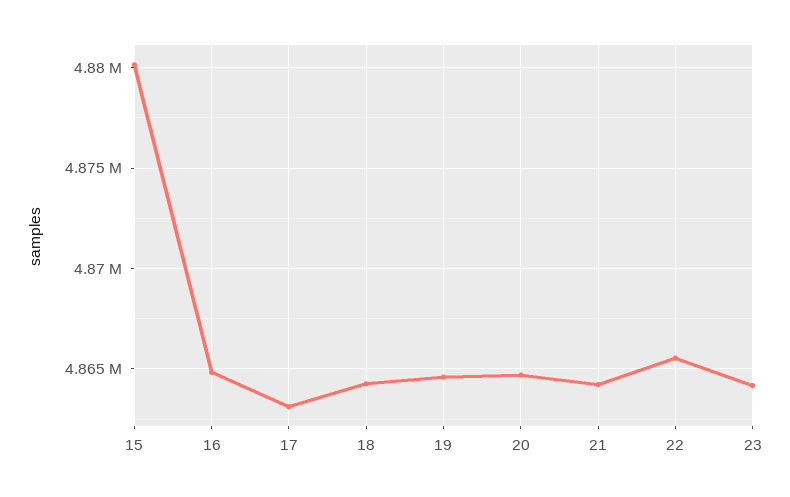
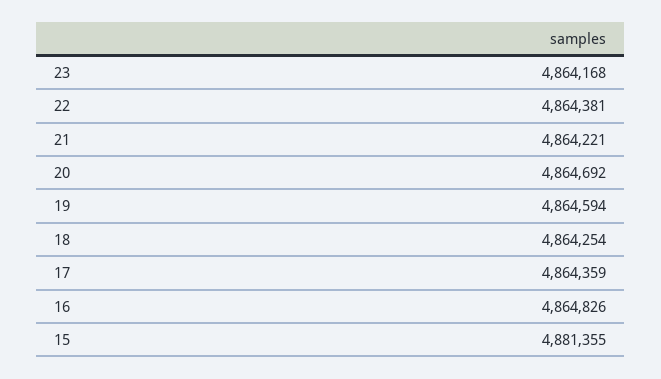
  {
-   "15": 4880000,
+   "15": 4881355,
    "16": 4864826,
-   "17": 4863000,
+   "17": 4864359,
    "18": 4864254,
    "19": 4864594,
    "20": 4864692,
    "21": 4864221,
-   "22": 4865500,
+   "22": 4864381,
    "23": 4864168
  }

